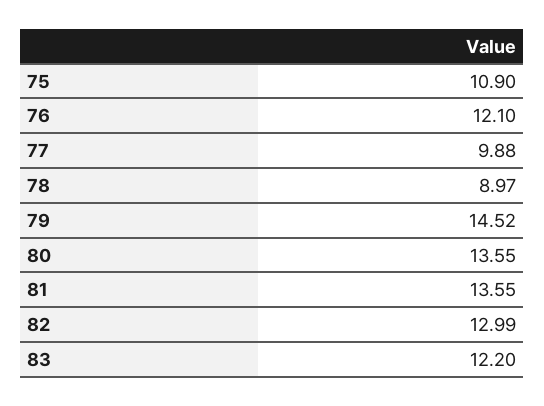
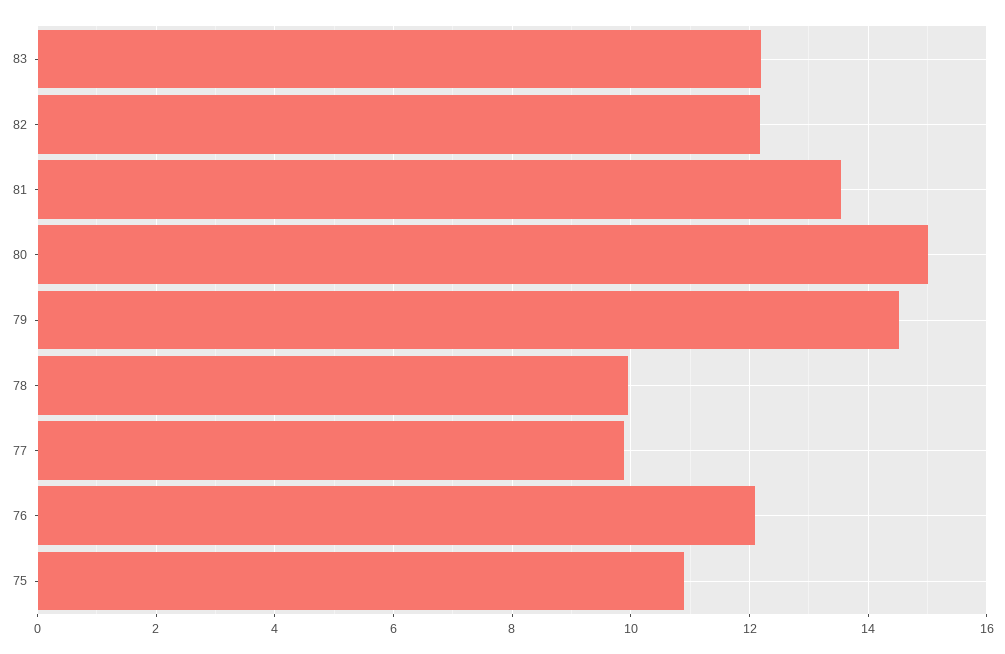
  {
    "75": 10.9,
    "76": 12.1,
    "77": 9.88,
-   "78": 8.97,
+   "78": 10,
    "79": 14.52,
-   "80": 13.55,
+   "80": 15,
    "81": 13.55,
-   "82": 12.99,
+   "82": 12.2,
    "83": 12.2
  }

